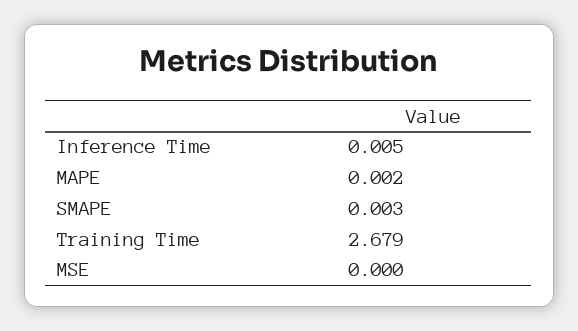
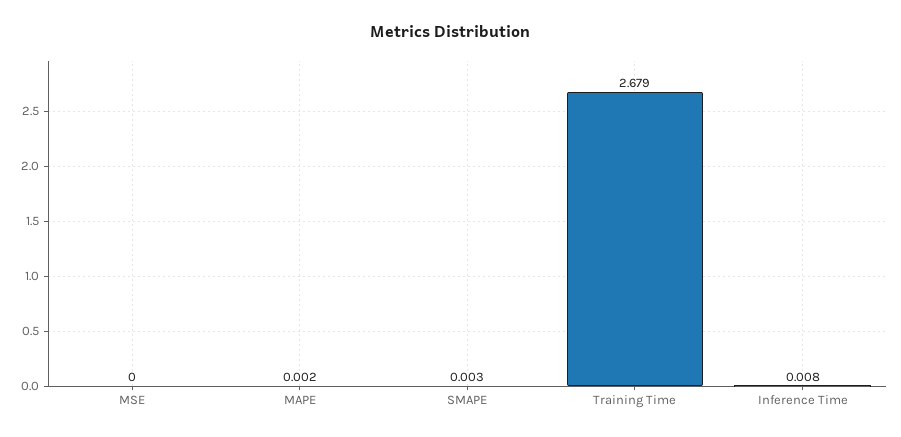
  {
-   "Inference Time": 0.005,
+   "Inference Time": 0.008,
    "MAPE": 0.002,
    "SMAPE": 0.003,
    "Training Time": 2.679,
    "MSE": 0
  }

